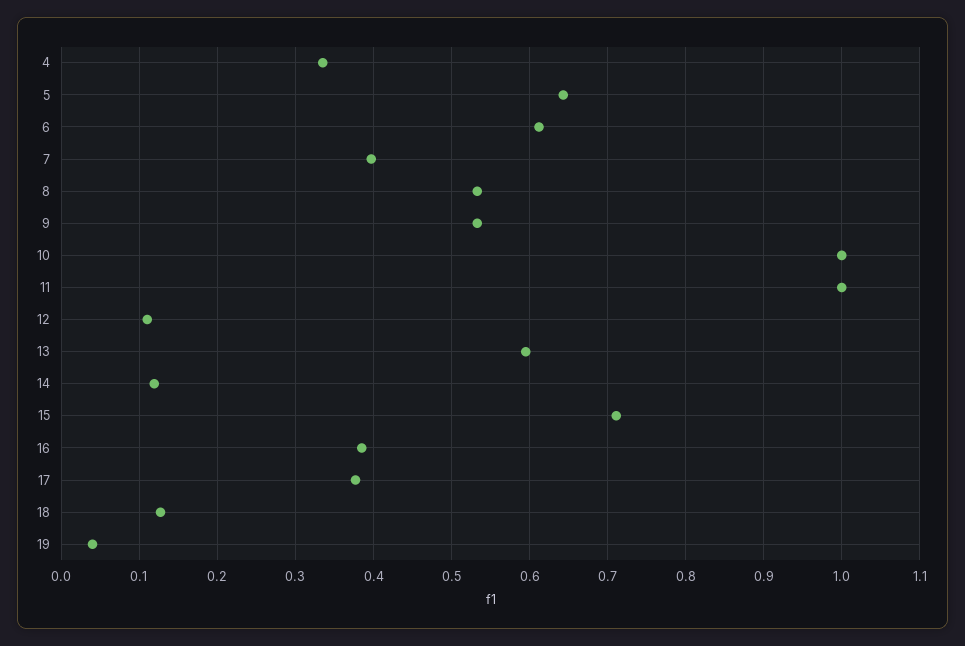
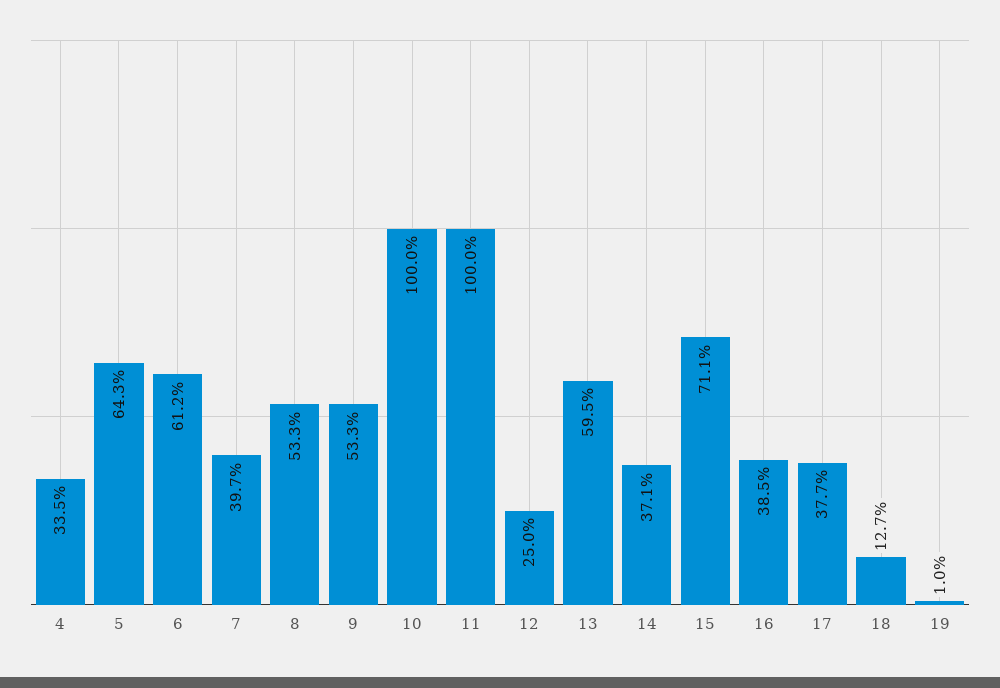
  {
    "4": 0.335,
    "5": 0.643,
    "6": 0.612,
    "7": 0.397,
    "8": 0.533,
    "9": 0.533,
    "10": 1,
    "11": 1,
-   "12": 0.11,
+   "12": 0.25,
    "13": 0.595,
-   "14": 0.12,
+   "14": 0.371,
    "15": 0.711,
    "16": 0.385,
    "17": 0.377,
    "18": 0.127,
-   "19": 0.04
+   "19": 0.01
  }

